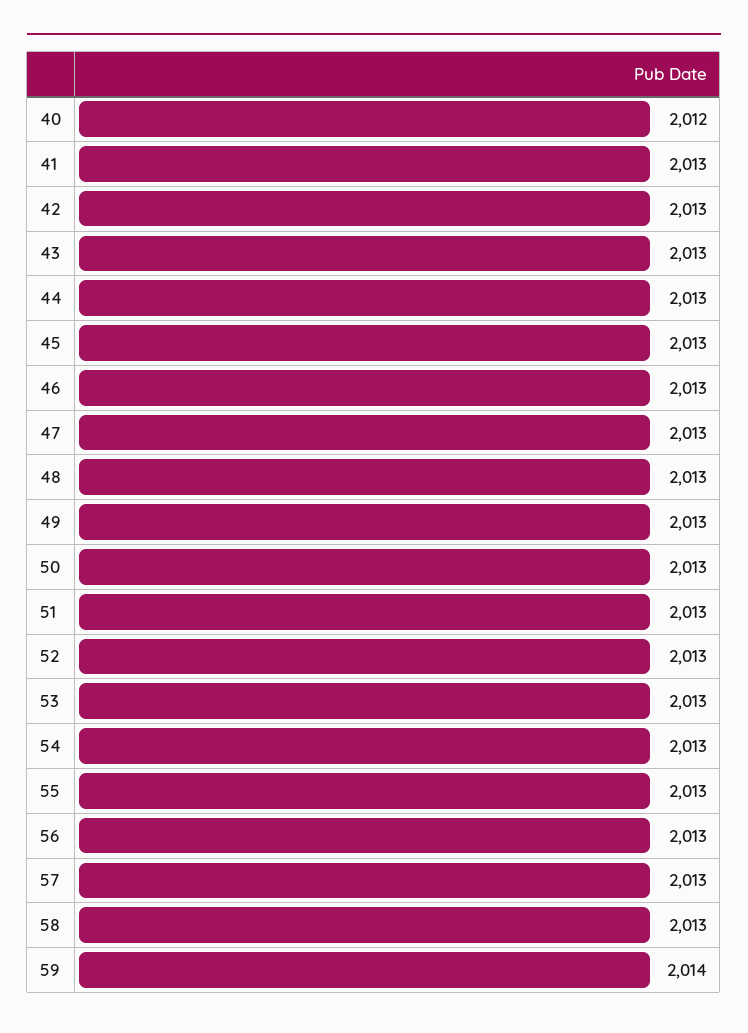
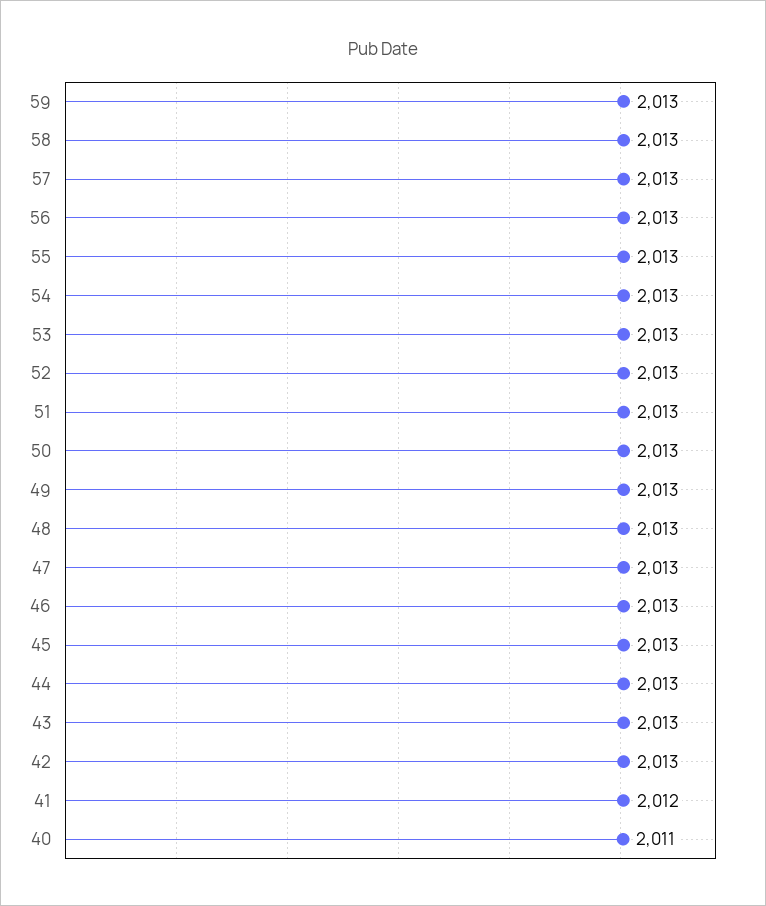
  {
-   "40": 2012,
+   "40": 2011,
-   "41": 2013,
+   "41": 2012,
    "42": 2013,
    "43": 2013,
    "44": 2013,
    "45": 2013,
    "46": 2013,
    "47": 2013,
    "48": 2013,
    "49": 2013,
    "50": 2013,
    "51": 2013,
    "52": 2013,
    "53": 2013,
    "54": 2013,
    "55": 2013,
    "56": 2013,
    "57": 2013,
    "58": 2013,
-   "59": 2014
+   "59": 2013
  }

